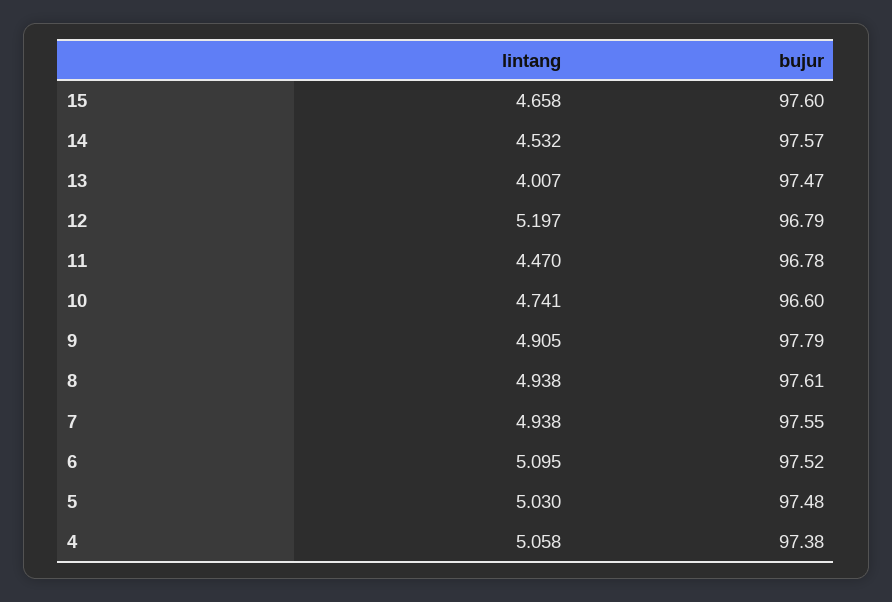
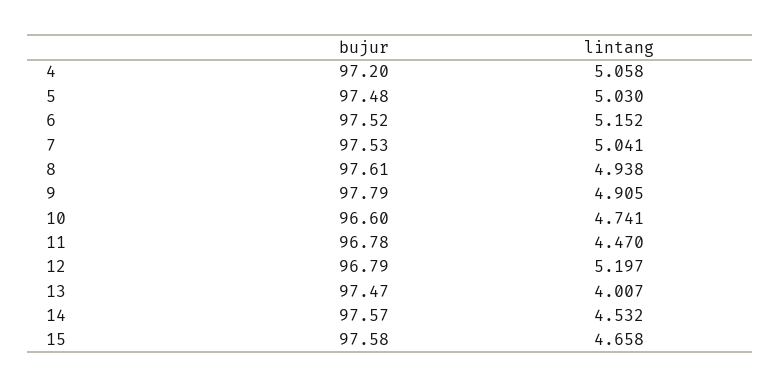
  {
    "lintang": {
      "15": 4.658,
      "14": 4.532,
      "13": 4.007,
      "12": 5.197,
      "11": 4.47,
      "10": 4.741,
      "9": 4.905,
      "8": 4.938,
-     "7": 4.938,
+     "7": 5.041,
-     "6": 5.095,
+     "6": 5.152,
      "5": 5.03,
      "4": 5.058
    },
    "bujur": {
-     "15": 97.6,
+     "15": 97.58,
      "14": 97.57,
      "13": 97.47,
      "12": 96.79,
      "11": 96.78,
      "10": 96.6,
      "9": 97.79,
      "8": 97.61,
-     "7": 97.55,
+     "7": 97.53,
      "6": 97.52,
      "5": 97.48,
-     "4": 97.38
+     "4": 97.2
    }
  }

